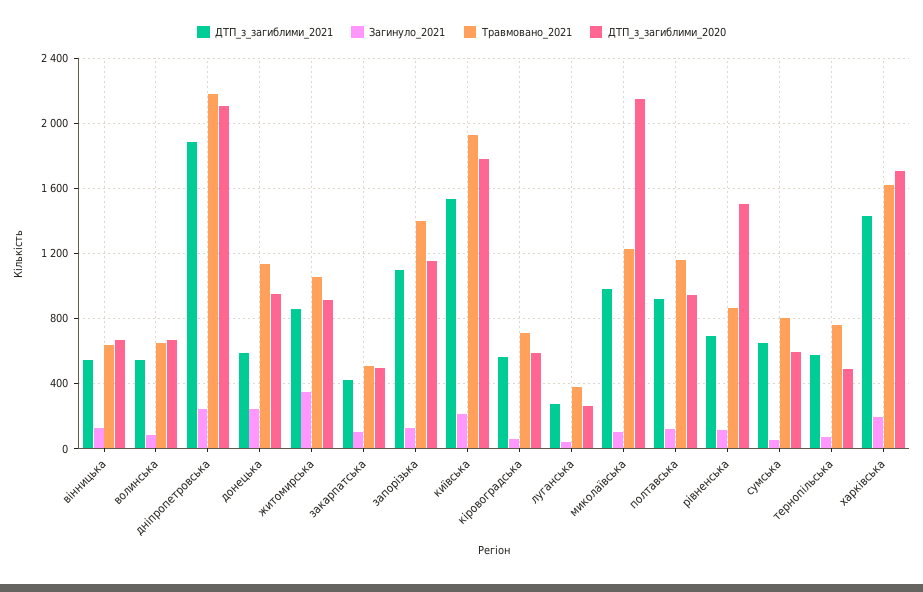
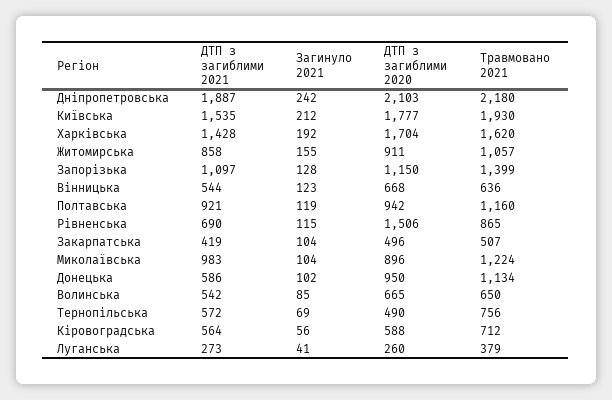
  {
    "ДТП_з_загиблими_2021": {
      "вінницька": 544,
      "волинська": 542,
      "дніпропетровська": 1887,
      "донецька": 586,
      "житомирська": 858,
      "закарпатська": 419,
      "запорізька": 1097,
      "київська": 1535,
      "кіровоградська": 564,
      "луганська": 273,
      "миколаївська": 983,
      "полтавська": 921,
      "рівненська": 690,
-     "сумська": 650,
      "тернопільська": 572,
      "харківська": 1428
    },
    "Загинуло_2021": {
      "вінницька": 123,
      "волинська": 85,
      "дніпропетровська": 242,
-     "донецька": 250,
+     "донецька": 102,
-     "житомирська": 350,
+     "житомирська": 155,
      "закарпатська": 104,
      "запорізька": 128,
      "київська": 212,
      "кіровоградська": 56,
      "луганська": 41,
      "миколаївська": 104,
      "полтавська": 119,
      "рівненська": 115,
-     "сумська": 50,
      "тернопільська": 69,
      "харківська": 192
    },
    "Травмовано_2021": {
      "вінницька": 636,
      "волинська": 650,
      "дніпропетровська": 2180,
      "донецька": 1134,
      "житомирська": 1057,
      "закарпатська": 507,
      "запорізька": 1399,
      "київська": 1930,
      "кіровоградська": 712,
      "луганська": 379,
      "миколаївська": 1224,
      "полтавська": 1160,
      "рівненська": 865,
-     "сумська": 800,
      "тернопільська": 756,
      "харківська": 1620
    },
    "ДТП_з_загиблими_2020": {
      "вінницька": 668,
      "волинська": 665,
      "дніпропетровська": 2103,
      "донецька": 950,
      "житомирська": 911,
      "закарпатська": 496,
      "запорізька": 1150,
      "київська": 1777,
      "кіровоградська": 588,
      "луганська": 260,
-     "миколаївська": 2150,
+     "миколаївська": 896,
      "полтавська": 942,
      "рівненська": 1506,
-     "сумська": 600,
      "тернопільська": 490,
      "харківська": 1704
    }
  }

